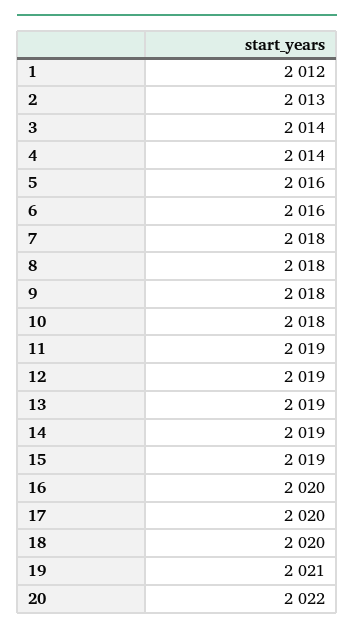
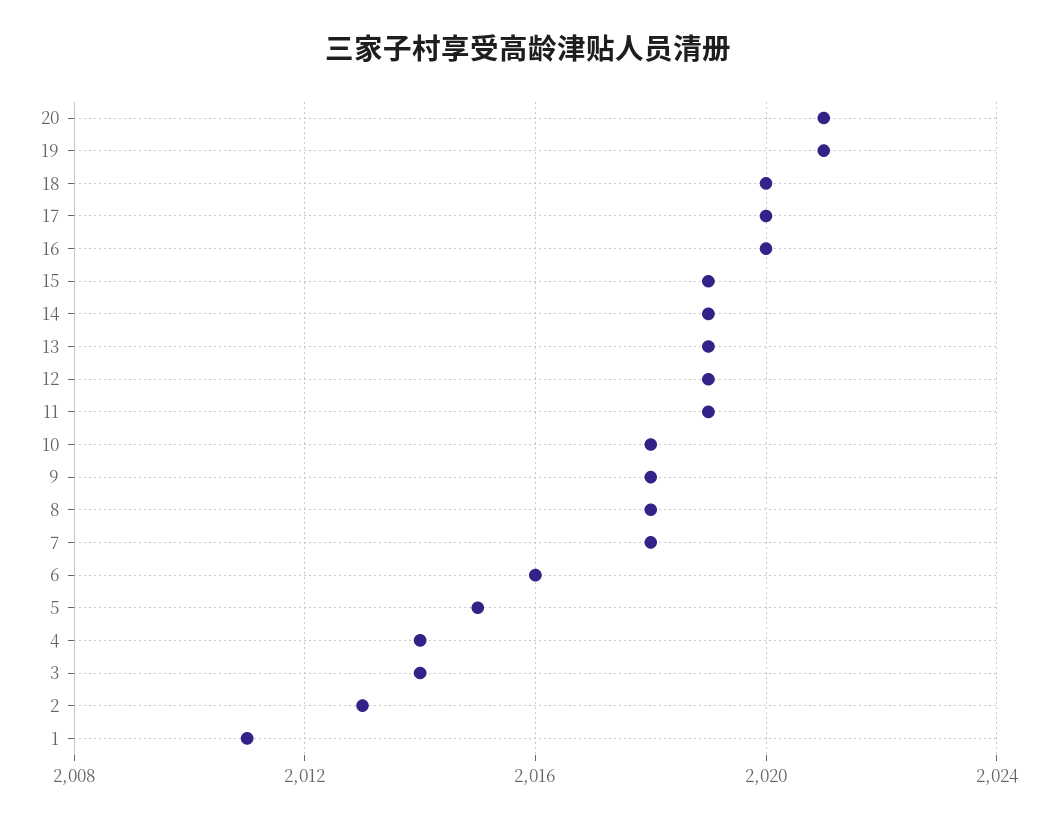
  {
-   "1": 2012,
+   "1": 2011,
    "2": 2013,
    "3": 2014,
    "4": 2014,
-   "5": 2016,
+   "5": 2015,
    "6": 2016,
    "7": 2018,
    "8": 2018,
    "9": 2018,
    "10": 2018,
    "11": 2019,
    "12": 2019,
    "13": 2019,
    "14": 2019,
    "15": 2019,
    "16": 2020,
    "17": 2020,
    "18": 2020,
    "19": 2021,
-   "20": 2022
+   "20": 2021
  }

